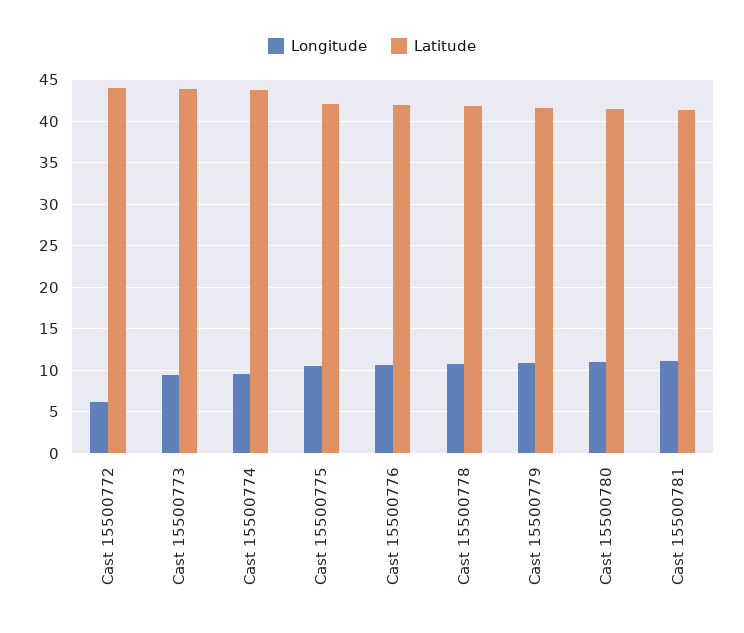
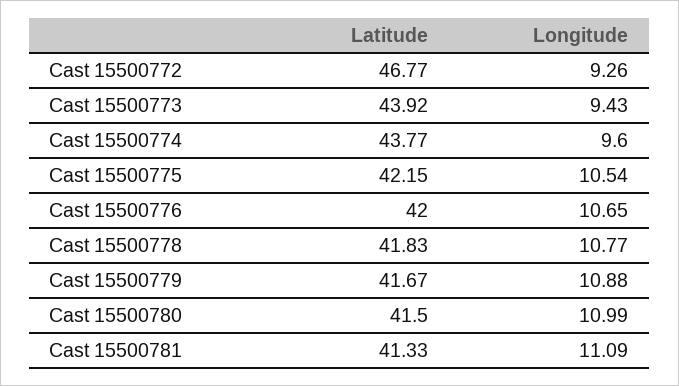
  {
    "Longitude": {
-     "Cast 15500772": 6,
+     "Cast 15500772": 9.26,
      "Cast 15500773": 9.43,
      "Cast 15500774": 9.6,
      "Cast 15500775": 10.54,
      "Cast 15500776": 10.65,
      "Cast 15500778": 10.77,
      "Cast 15500779": 10.88,
      "Cast 15500780": 10.99,
      "Cast 15500781": 11.09
    },
    "Latitude": {
-     "Cast 15500772": 44,
+     "Cast 15500772": 46.77,
      "Cast 15500773": 43.92,
      "Cast 15500774": 43.77,
      "Cast 15500775": 42.15,
      "Cast 15500776": 42,
      "Cast 15500778": 41.83,
      "Cast 15500779": 41.67,
      "Cast 15500780": 41.5,
      "Cast 15500781": 41.33
    }
  }

